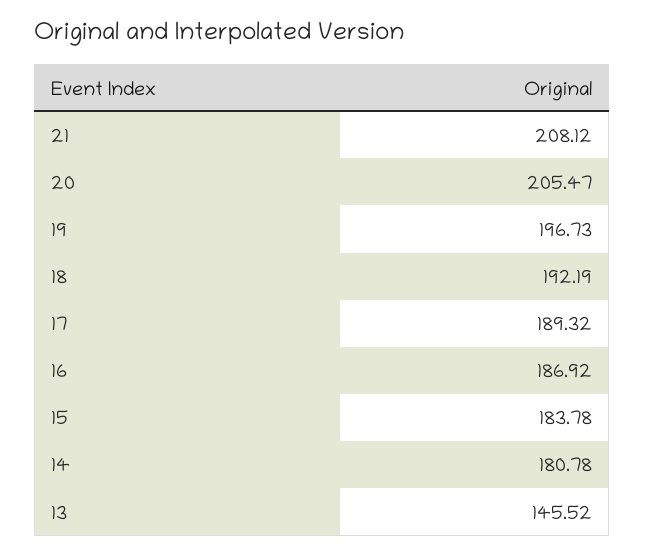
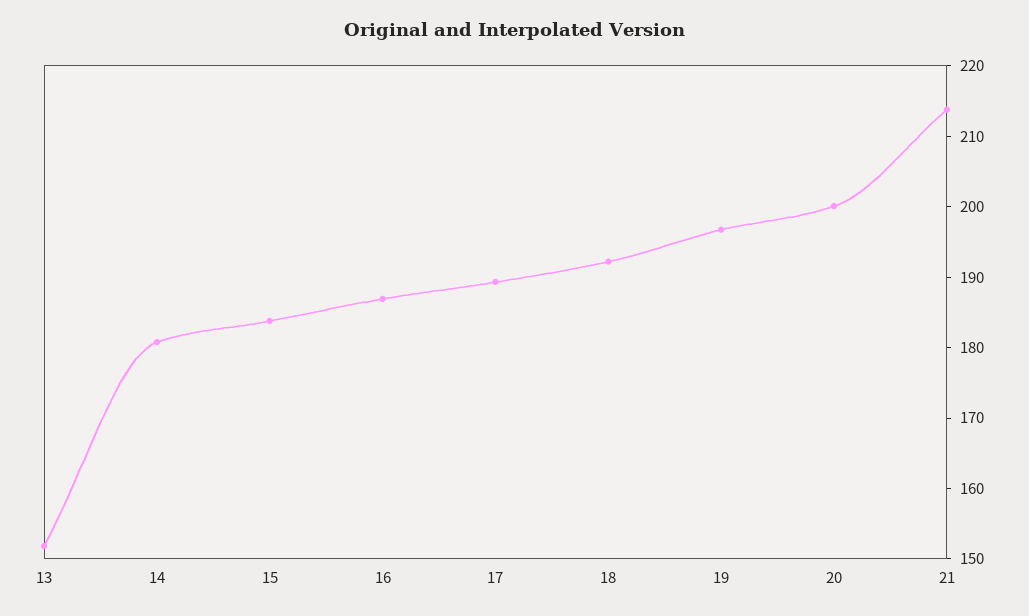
  {
-   "21": 208.12,
+   "21": 214,
-   "20": 205.47,
+   "20": 200,
    "19": 196.73,
    "18": 192.19,
    "17": 189.32,
    "16": 186.92,
    "15": 183.78,
    "14": 180.78,
-   "13": 145.52
+   "13": 152
  }

